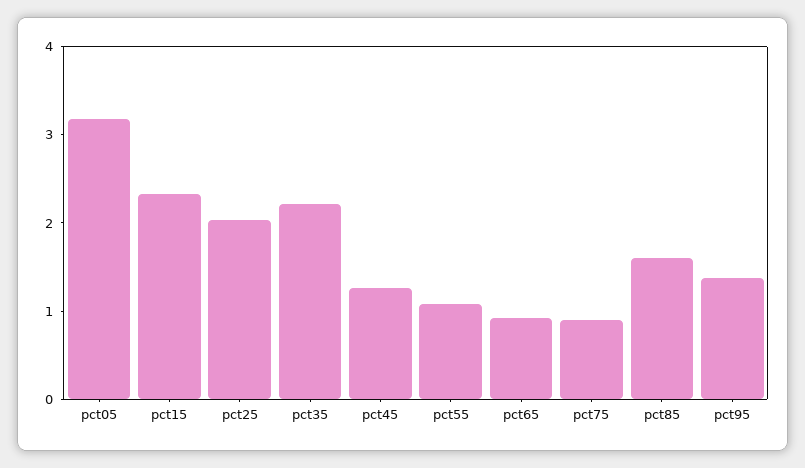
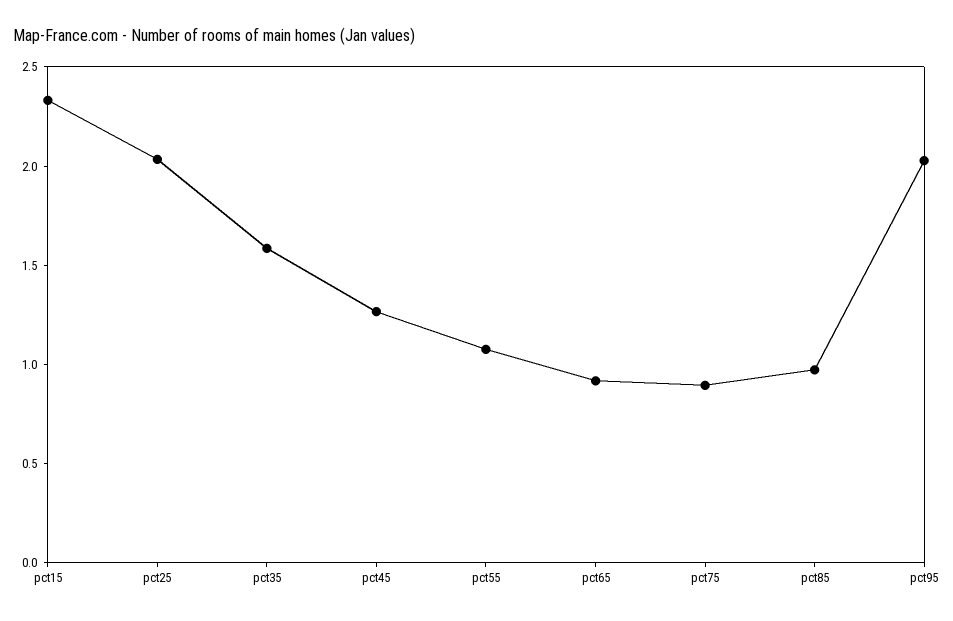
  {
-   "pct05": 3.2,
    "pct15": 2.3,
    "pct25": 2,
-   "pct35": 2.2,
+   "pct35": 1.6,
    "pct45": 1.3,
    "pct55": 1.1,
    "pct65": 0.9,
    "pct75": 0.9,
-   "pct85": 1.6,
+   "pct85": 1,
-   "pct95": 1.4
+   "pct95": 2
  }

